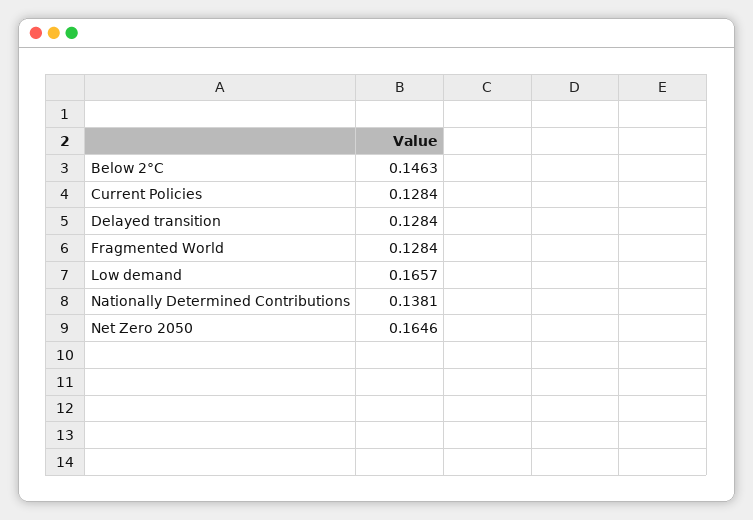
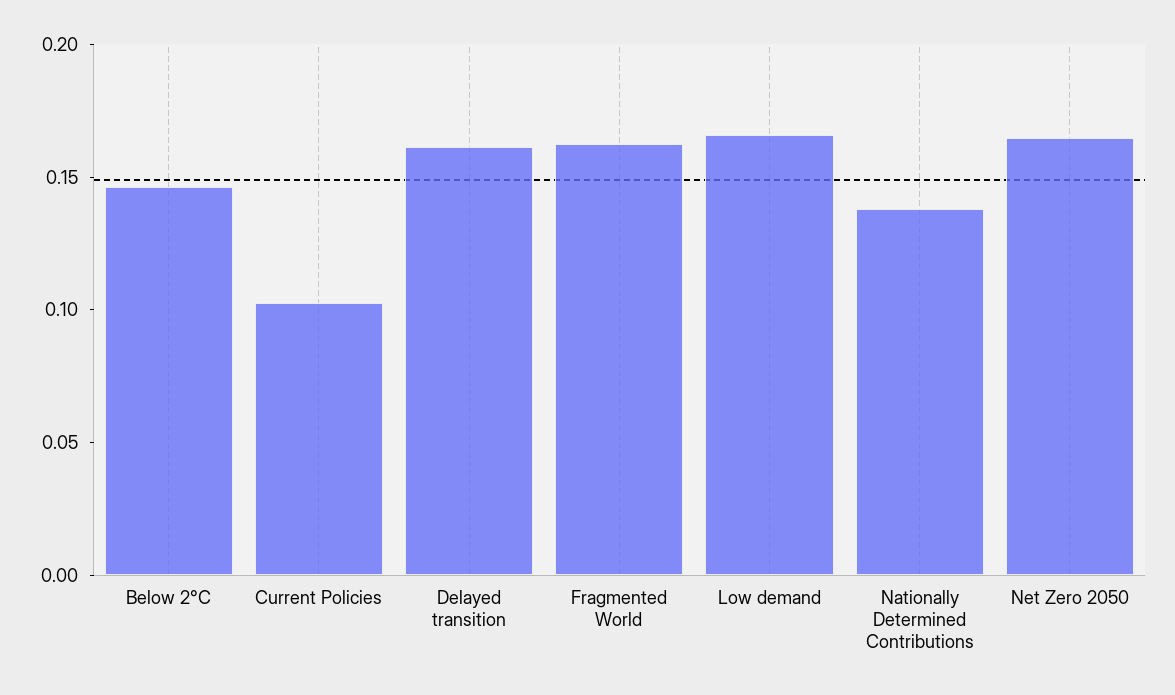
  {
    "Below 2°C": 0.1463,
-   "Current Policies": 0.1284,
+   "Current Policies": 0.1,
-   "Delayed transition": 0.1284,
+   "Delayed transition": 0.16,
-   "Fragmented World": 0.1284,
+   "Fragmented World": 0.16,
    "Low demand": 0.1657,
    "Nationally Determined Contributions": 0.1381,
    "Net Zero 2050": 0.1646
  }

